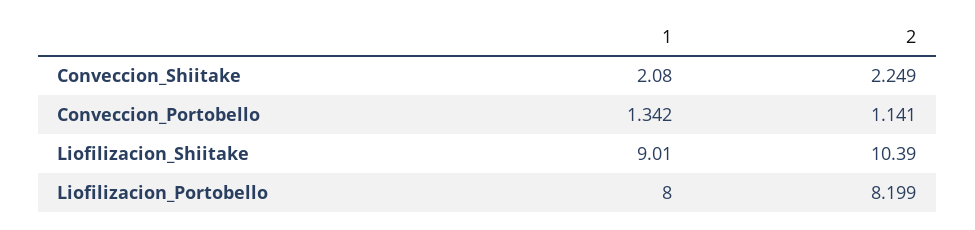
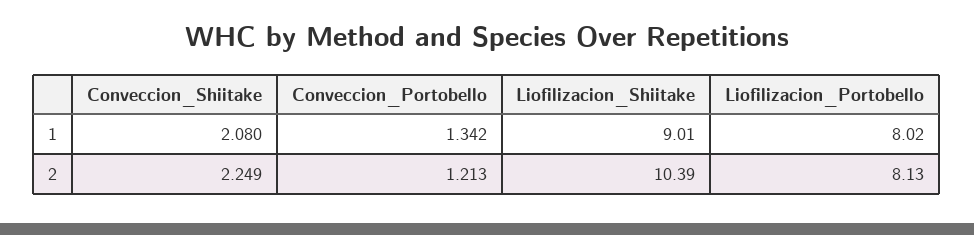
  {
    "1": {
      "Conveccion_Shiitake": 2.08,
      "Conveccion_Portobello": 1.342,
      "Liofilizacion_Shiitake": 9.01,
-     "Liofilizacion_Portobello": 8
+     "Liofilizacion_Portobello": 8.02
    },
    "2": {
      "Conveccion_Shiitake": 2.249,
-     "Conveccion_Portobello": 1.141,
+     "Conveccion_Portobello": 1.213,
      "Liofilizacion_Shiitake": 10.39,
-     "Liofilizacion_Portobello": 8.199
+     "Liofilizacion_Portobello": 8.13
    }
  }

